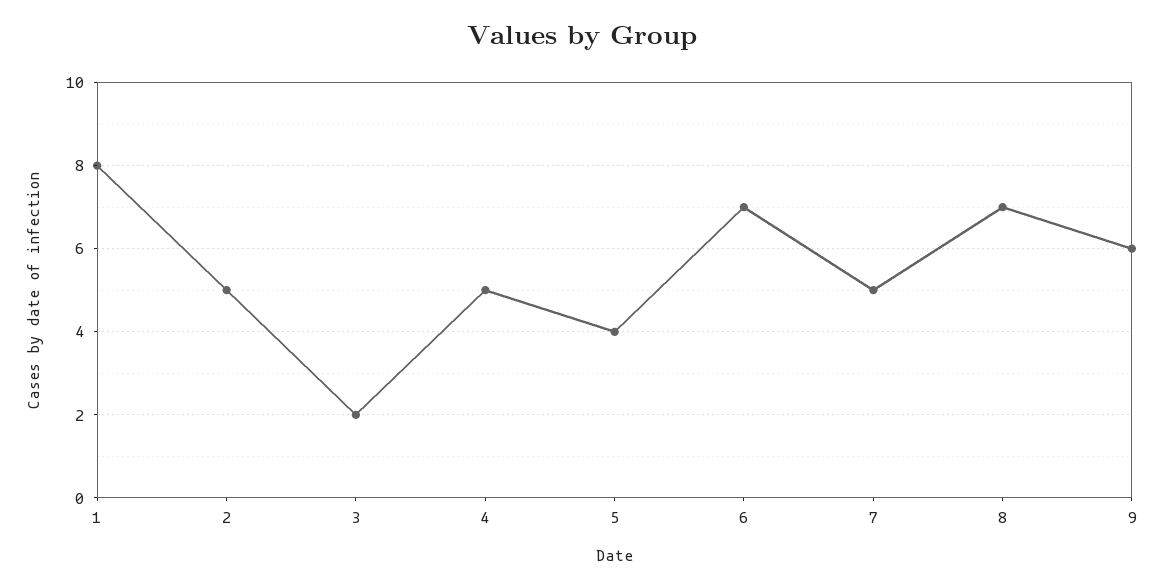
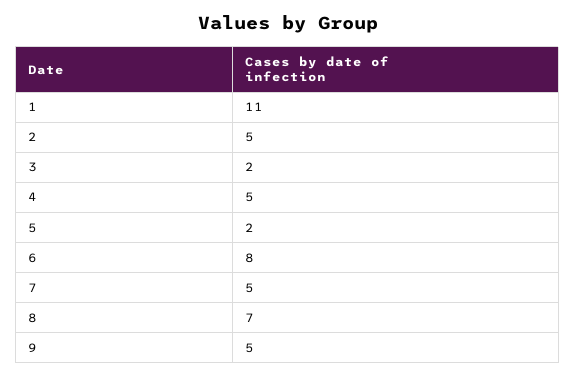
  {
-   "1": 8,
+   "1": 11,
    "2": 5,
    "3": 2,
    "4": 5,
-   "5": 4,
+   "5": 2,
-   "6": 7,
+   "6": 8,
    "7": 5,
    "8": 7,
-   "9": 6
+   "9": 5
  }

